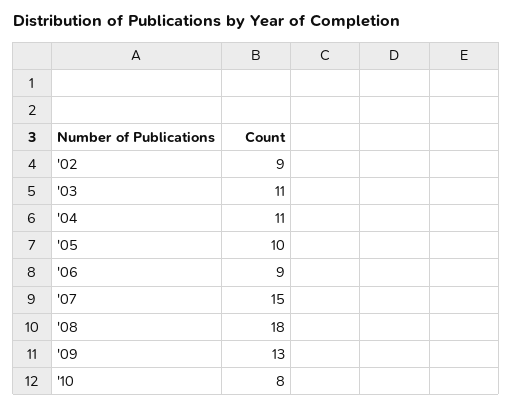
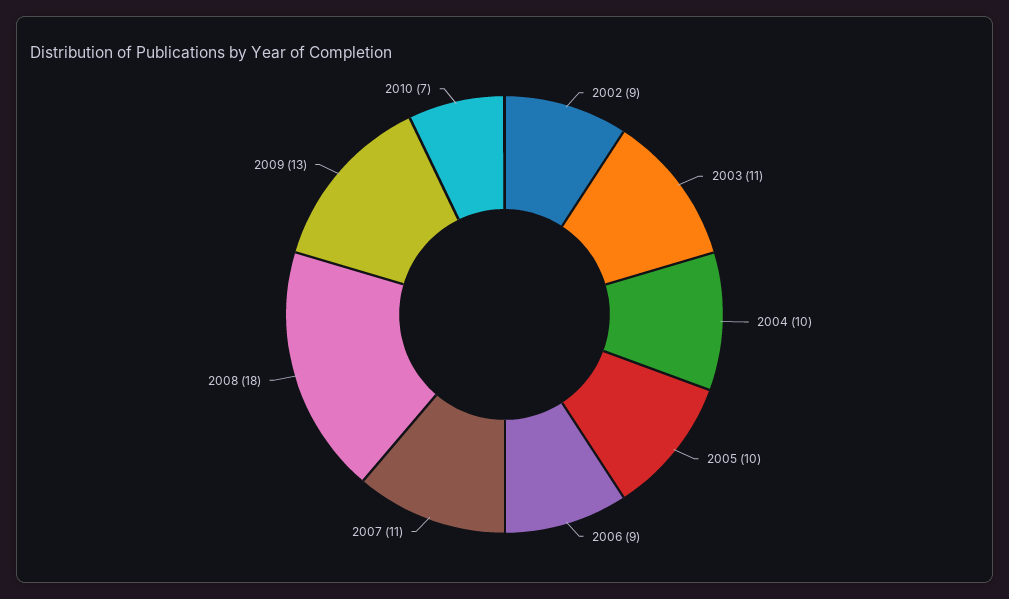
  {
    "'02": 9,
    "'03": 11,
-   "'04": 11,
+   "'04": 10,
    "'05": 10,
    "'06": 9,
-   "'07": 15,
+   "'07": 11,
    "'08": 18,
    "'09": 13,
-   "'10": 8
+   "'10": 7
  }

